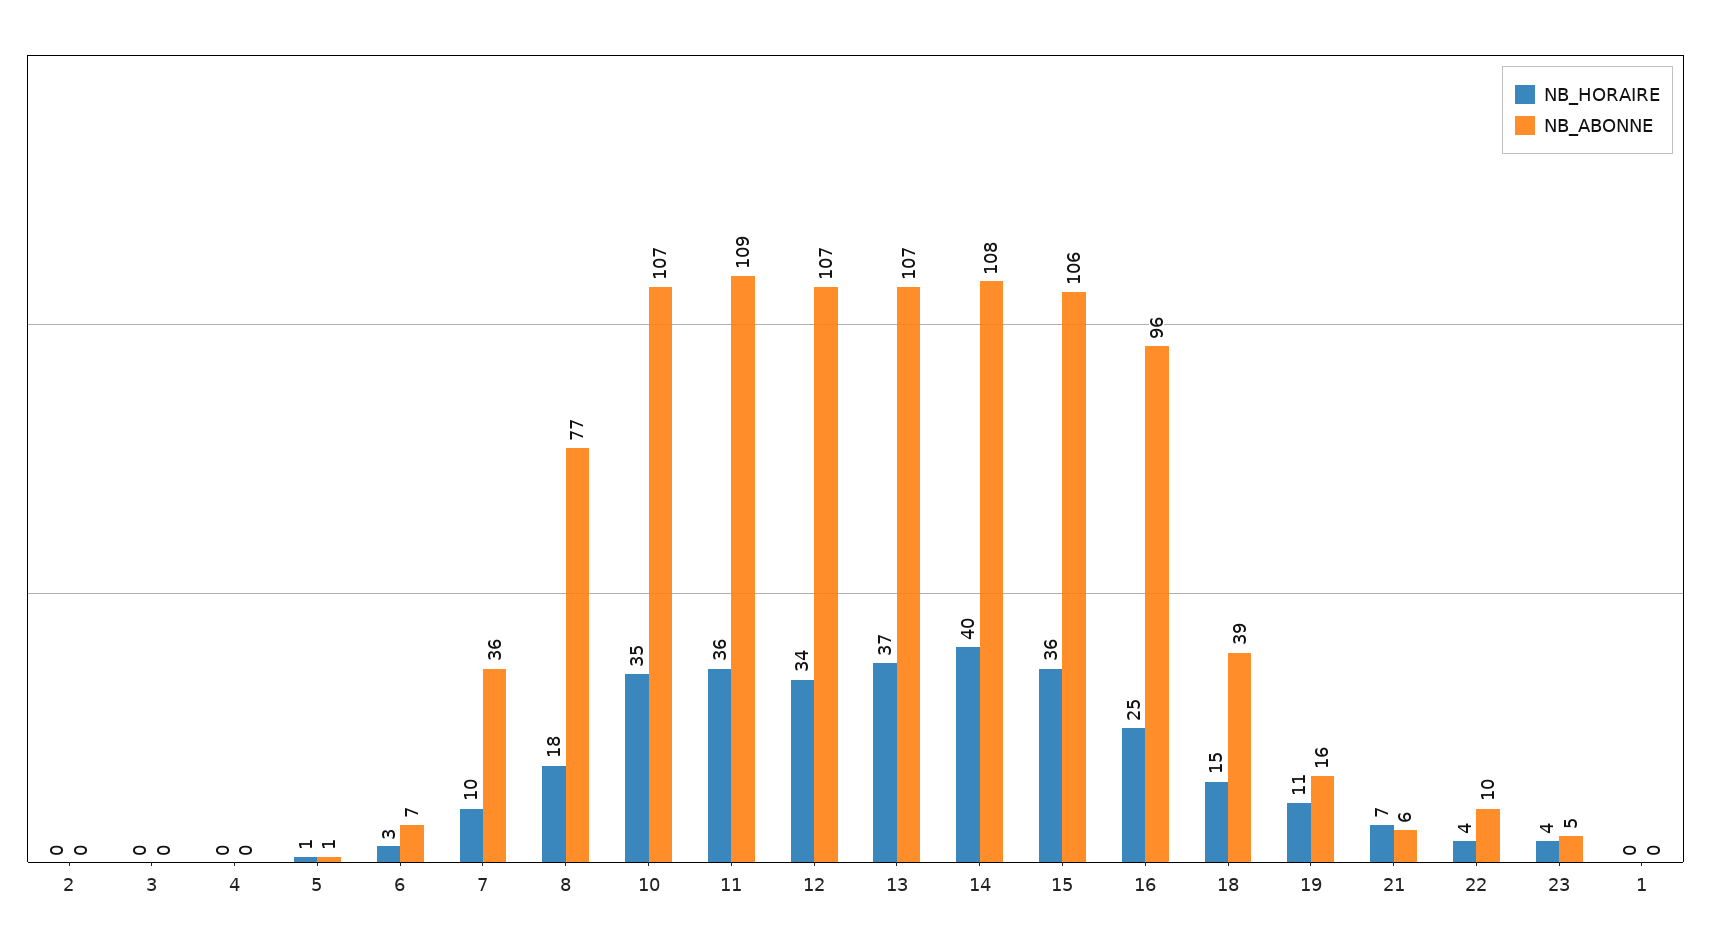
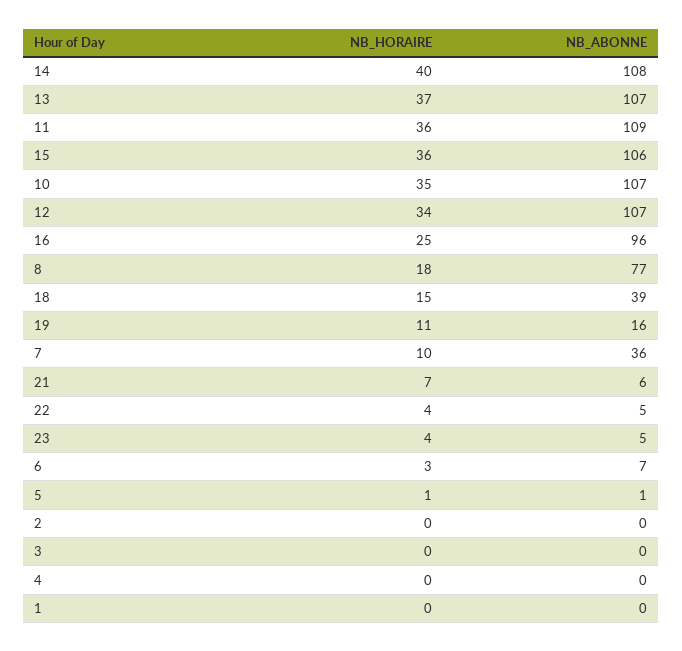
  {
    "NB_HORAIRE": {
      "2": 0,
      "3": 0,
      "4": 0,
      "5": 1,
      "6": 3,
      "7": 10,
      "8": 18,
      "10": 35,
      "11": 36,
      "12": 34,
      "13": 37,
      "14": 40,
      "15": 36,
      "16": 25,
      "18": 15,
      "19": 11,
      "21": 7,
      "22": 4,
      "23": 4,
      "1": 0
    },
    "NB_ABONNE": {
      "2": 0,
      "3": 0,
      "4": 0,
      "5": 1,
      "6": 7,
      "7": 36,
      "8": 77,
      "10": 107,
      "11": 109,
      "12": 107,
      "13": 107,
      "14": 108,
      "15": 106,
      "16": 96,
      "18": 39,
      "19": 16,
      "21": 6,
-     "22": 10,
+     "22": 5,
      "23": 5,
      "1": 0
    }
  }

